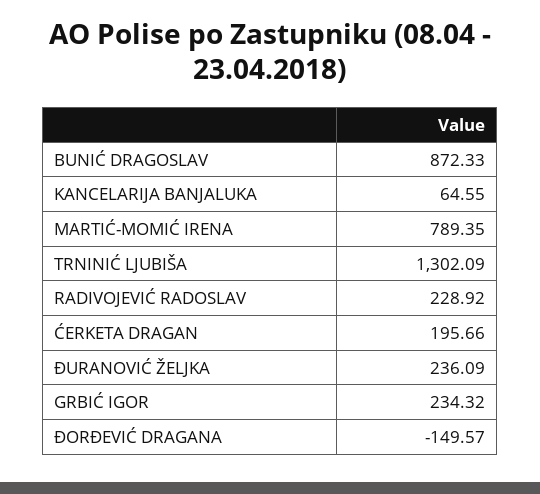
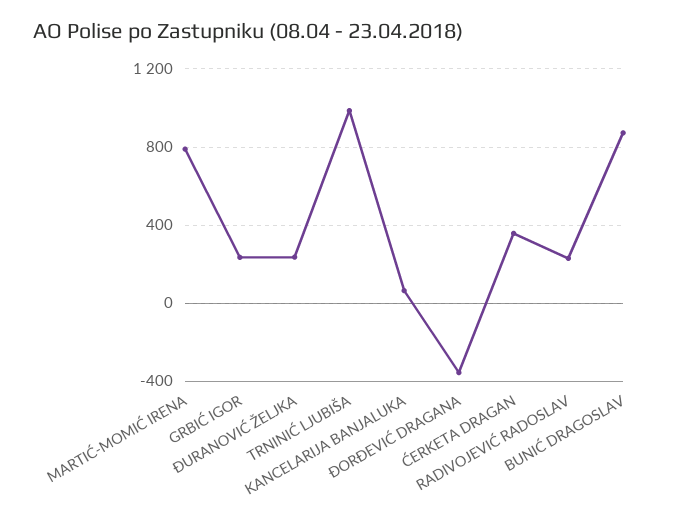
  {
    "BUNIĆ DRAGOSLAV": 872.33,
    "KANCELARIJA BANJALUKA": 64.55,
    "MARTIĆ-MOMIĆ IRENA": 789.35,
-   "TRNINIĆ LJUBIŠA": 1302.09,
+   "TRNINIĆ LJUBIŠA": 1000,
    "RADIVOJEVIĆ RADOSLAV": 228.92,
-   "ĆERKETA DRAGAN": 195.66,
+   "ĆERKETA DRAGAN": 350,
    "ĐURANOVIĆ ŽELJKA": 236.09,
    "GRBIĆ IGOR": 234.32,
-   "ĐORĐEVIĆ DRAGANA": -149.57
+   "ĐORĐEVIĆ DRAGANA": -350
  }

